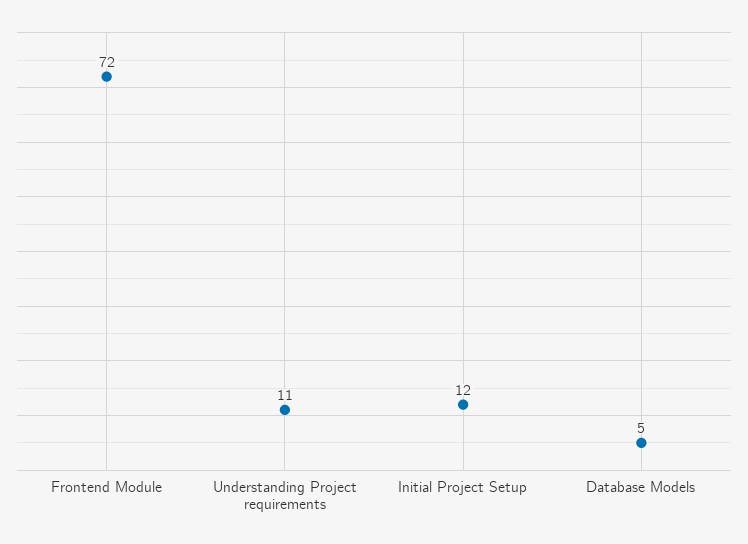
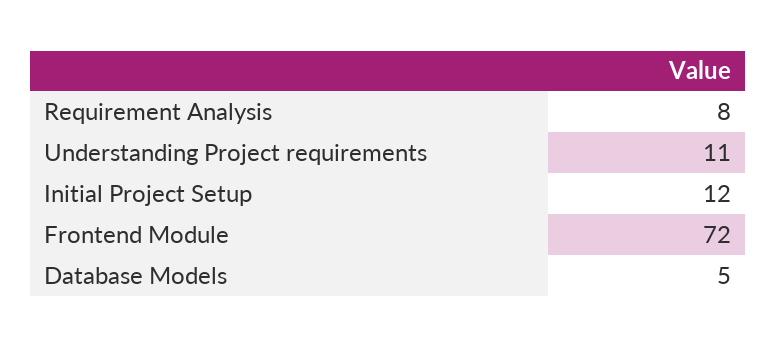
  {
    "Frontend Module": 72,
    "Understanding Project requirements": 11,
    "Initial Project Setup": 12,
-   "Database Models": 5
+   "Database Models": 5,
+   "Requirement Analysis": 8
  }

